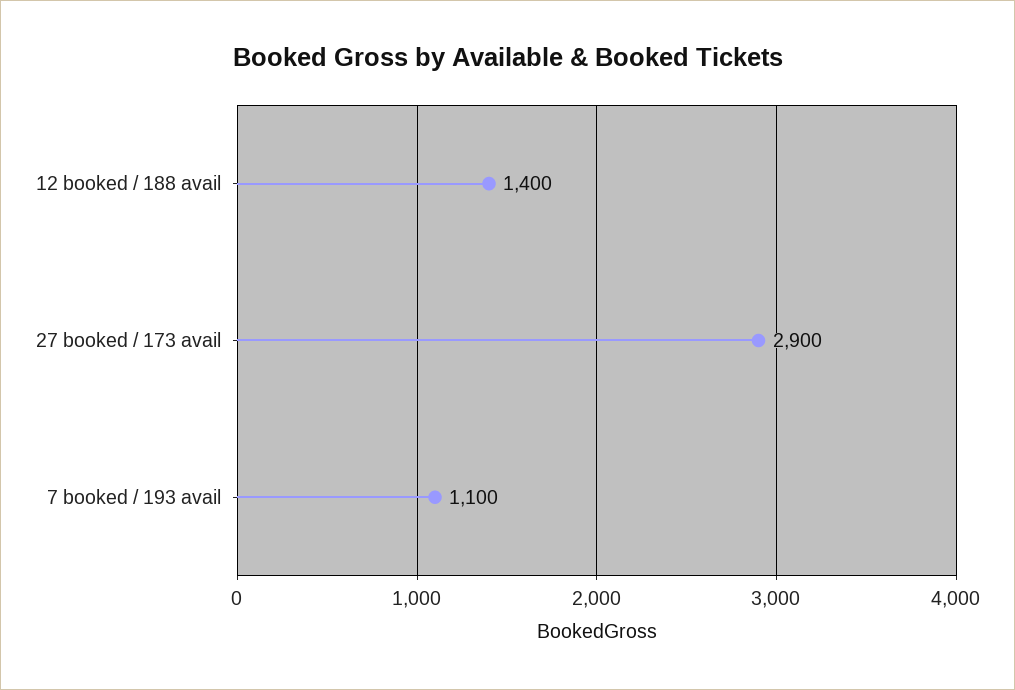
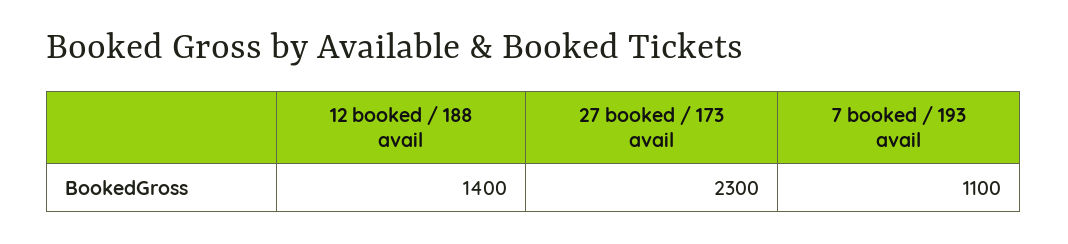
  {
    "12 booked / 188 avail": 1400,
-   "27 booked / 173 avail": 2900,
+   "27 booked / 173 avail": 2300,
    "7 booked / 193 avail": 1100
  }

